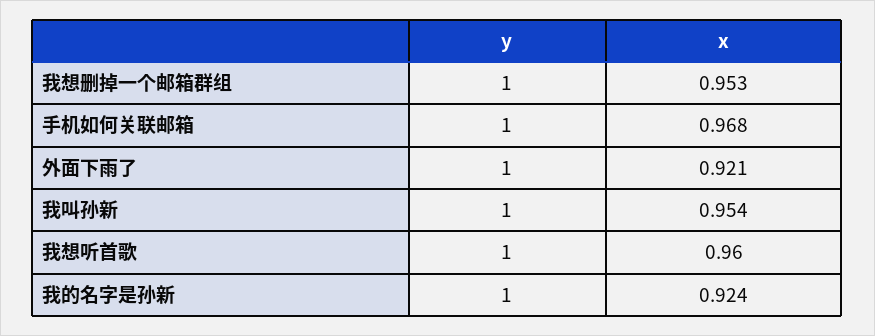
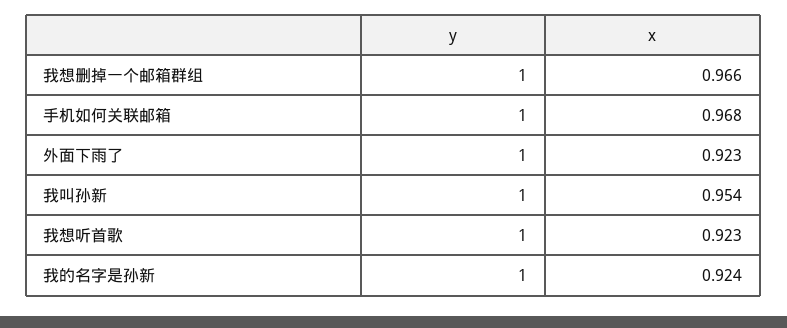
  {
    "y": {
      "我想删掉一个邮箱群组": 1,
      "手机如何关联邮箱": 1,
      "外面下雨了": 1,
      "我叫孙新": 1,
      "我想听首歌": 1,
      "我的名字是孙新": 1
    },
    "x": {
-     "我想删掉一个邮箱群组": 0.953,
+     "我想删掉一个邮箱群组": 0.966,
      "手机如何关联邮箱": 0.968,
-     "外面下雨了": 0.921,
+     "外面下雨了": 0.923,
      "我叫孙新": 0.954,
-     "我想听首歌": 0.96,
+     "我想听首歌": 0.923,
      "我的名字是孙新": 0.924
    }
  }

